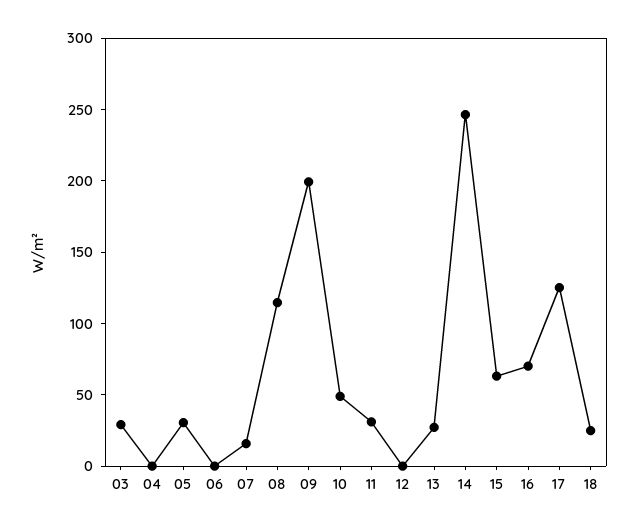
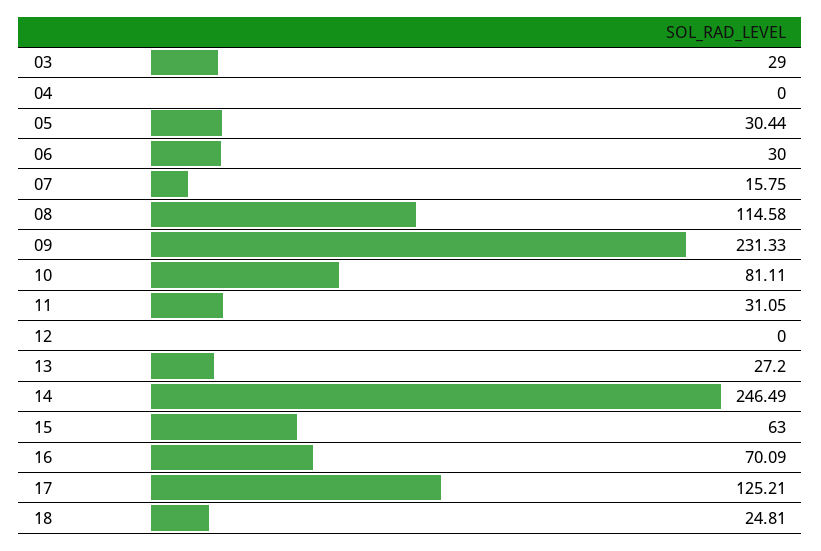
  {
    "03": 29,
    "04": 0,
    "05": 30.44,
-   "06": 0,
+   "06": 30,
    "07": 15.75,
    "08": 114.58,
-   "09": 200,
+   "09": 231.33,
-   "10": 50,
+   "10": 81.11,
    "11": 31.05,
    "12": 0,
    "13": 27.2,
    "14": 246.49,
    "15": 63,
    "16": 70.09,
    "17": 125.21,
    "18": 24.81
  }

